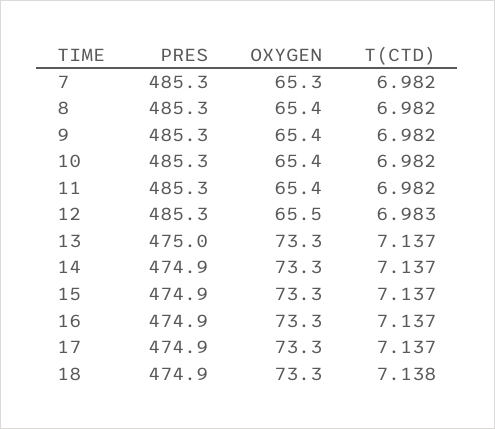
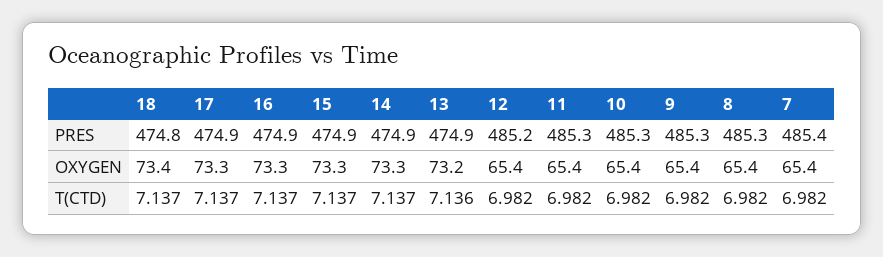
  {
    "PRES": {
-     "7": 485.3,
+     "7": 485.4,
      "8": 485.3,
      "9": 485.3,
      "10": 485.3,
      "11": 485.3,
-     "12": 485.3,
+     "12": 485.2,
-     "13": 475,
+     "13": 474.9,
      "14": 474.9,
      "15": 474.9,
      "16": 474.9,
      "17": 474.9,
-     "18": 474.9
+     "18": 474.8
    },
    "OXYGEN": {
-     "7": 65.3,
+     "7": 65.4,
      "8": 65.4,
      "9": 65.4,
      "10": 65.4,
      "11": 65.4,
-     "12": 65.5,
+     "12": 65.4,
-     "13": 73.3,
+     "13": 73.2,
      "14": 73.3,
      "15": 73.3,
      "16": 73.3,
      "17": 73.3,
-     "18": 73.3
+     "18": 73.4
    },
    "T(CTD)": {
      "7": 6.982,
      "8": 6.982,
      "9": 6.982,
      "10": 6.982,
      "11": 6.982,
-     "12": 6.983,
+     "12": 6.982,
-     "13": 7.137,
+     "13": 7.136,
      "14": 7.137,
      "15": 7.137,
      "16": 7.137,
      "17": 7.137,
-     "18": 7.138
+     "18": 7.137
    }
  }

